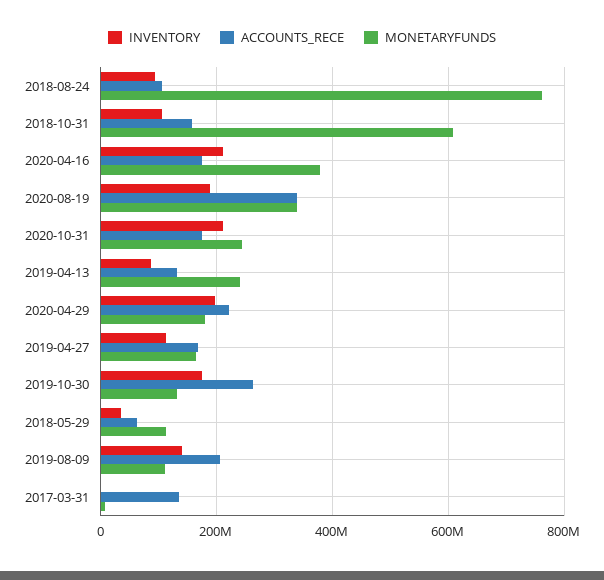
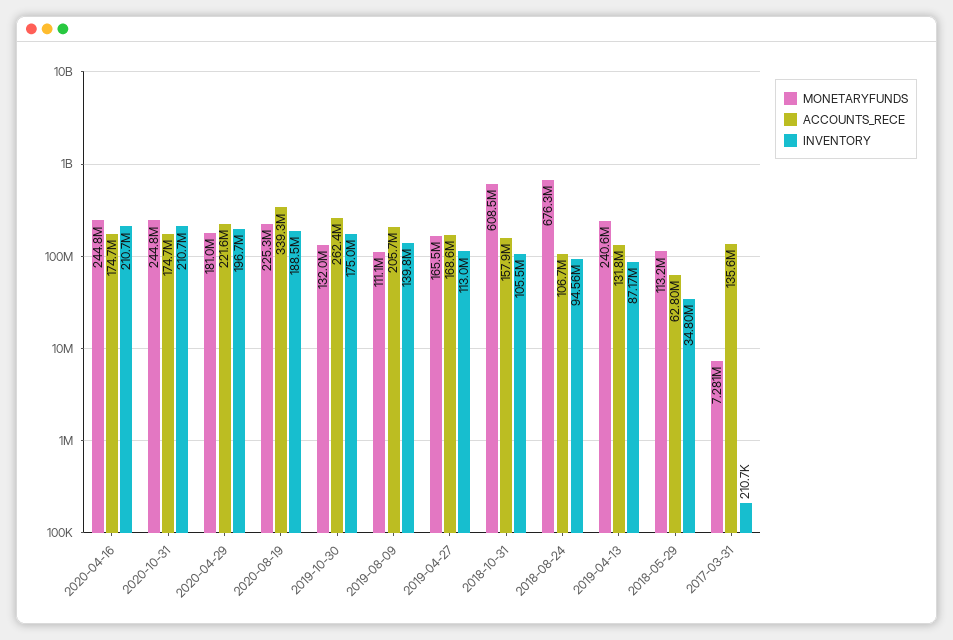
  {
    "INVENTORY": {
      "2018-08-24": 94560000,
      "2018-10-31": 105500000,
      "2020-04-16": 210700000,
      "2020-08-19": 188500000,
      "2020-10-31": 210700000,
      "2019-04-13": 87170000,
      "2020-04-29": 196700000,
      "2019-04-27": 113000000,
      "2019-10-30": 175000000,
      "2018-05-29": 34800000,
      "2019-08-09": 139800000,
      "2017-03-31": 210700
    },
    "ACCOUNTS_RECE": {
      "2018-08-24": 106700000,
      "2018-10-31": 157900000,
      "2020-04-16": 174700000,
      "2020-08-19": 339300000,
      "2020-10-31": 174700000,
      "2019-04-13": 131800000,
      "2020-04-29": 221600000,
      "2019-04-27": 168600000,
      "2019-10-30": 262400000,
      "2018-05-29": 62800000,
      "2019-08-09": 205700000,
      "2017-03-31": 135600000
    },
    "MONETARYFUNDS": {
-     "2018-08-24": 760000000,
+     "2018-08-24": 676300000,
      "2018-10-31": 608500000,
-     "2020-04-16": 380000000,
+     "2020-04-16": 244800000,
-     "2020-08-19": 340000000,
+     "2020-08-19": 225300000,
      "2020-10-31": 244800000,
      "2019-04-13": 240600000,
      "2020-04-29": 181000000,
      "2019-04-27": 165500000,
      "2019-10-30": 132000000,
      "2018-05-29": 113200000,
      "2019-08-09": 111100000,
      "2017-03-31": 7281000
    }
  }

